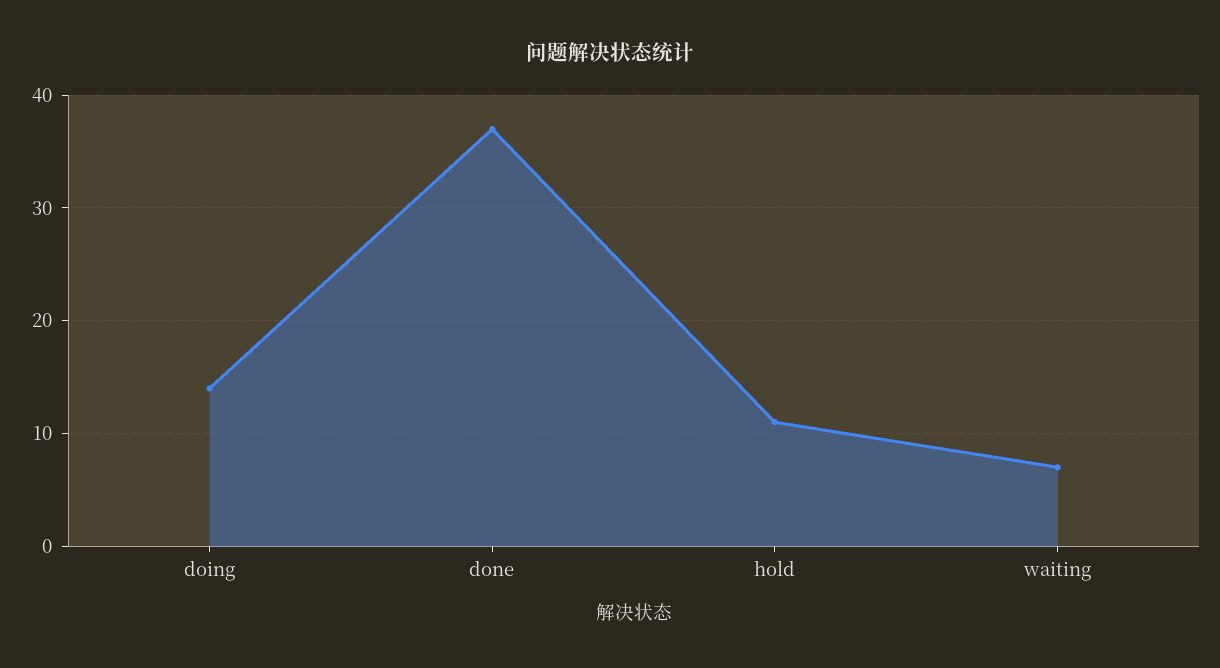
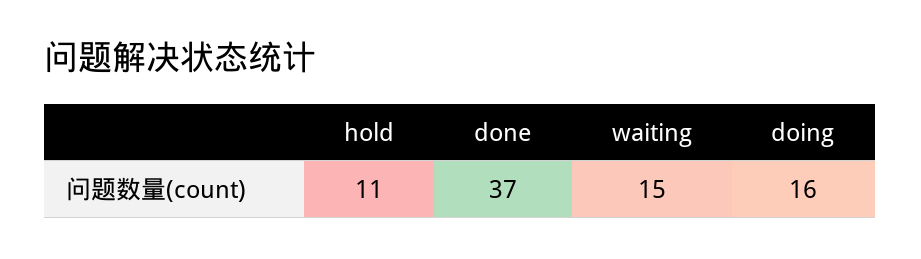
  {
-   "doing": 14,
+   "doing": 16,
    "done": 37,
    "hold": 11,
-   "waiting": 7
+   "waiting": 15
  }

